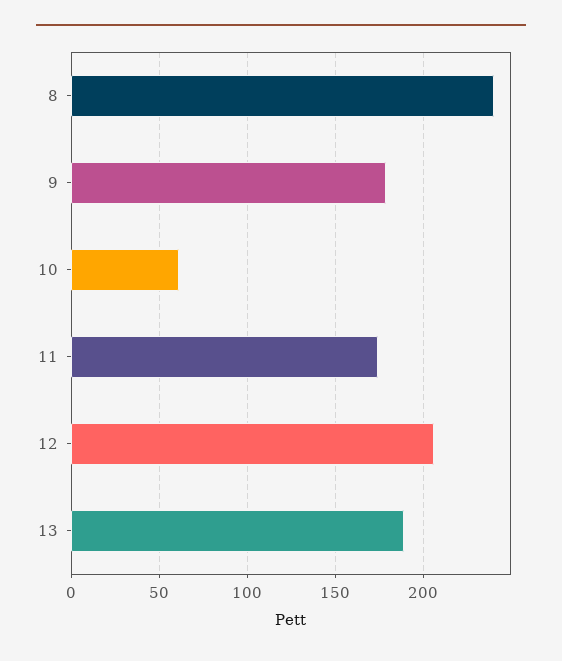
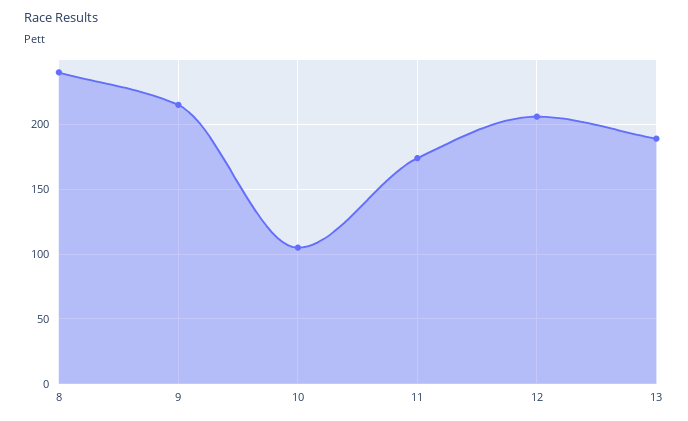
  {
    "8": 240,
-   "9": 180,
+   "9": 215,
-   "10": 60,
+   "10": 105,
    "11": 175,
    "12": 205,
    "13": 190
  }

